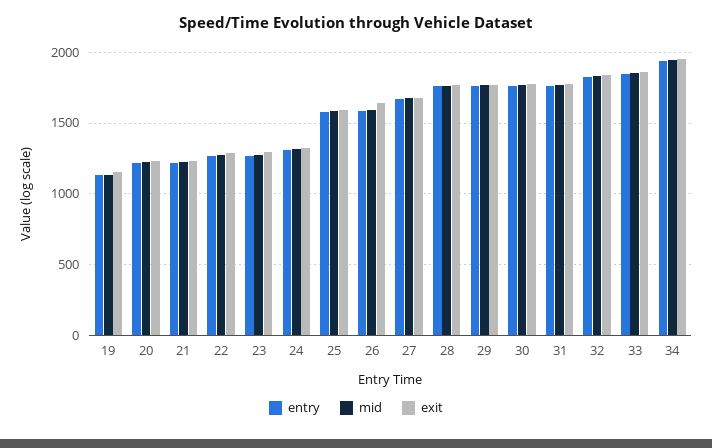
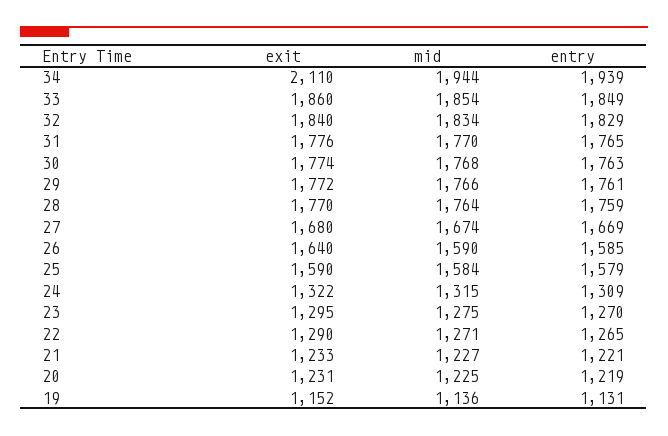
  {
    "entry": {
      "19": 1131,
      "20": 1219,
      "21": 1221,
      "22": 1265,
      "23": 1270,
      "24": 1309,
      "25": 1579,
      "26": 1585,
      "27": 1669,
      "28": 1759,
      "29": 1761,
      "30": 1763,
      "31": 1765,
      "32": 1829,
      "33": 1849,
      "34": 1939
    },
    "mid": {
      "19": 1136,
      "20": 1225,
      "21": 1227,
      "22": 1271,
      "23": 1275,
      "24": 1315,
      "25": 1584,
      "26": 1590,
      "27": 1674,
      "28": 1764,
      "29": 1766,
      "30": 1768,
      "31": 1770,
      "32": 1834,
      "33": 1854,
      "34": 1944
    },
    "exit": {
      "19": 1152,
      "20": 1231,
      "21": 1233,
      "22": 1290,
      "23": 1295,
      "24": 1322,
      "25": 1590,
      "26": 1640,
      "27": 1680,
      "28": 1770,
      "29": 1772,
      "30": 1774,
      "31": 1776,
      "32": 1840,
      "33": 1860,
-     "34": 1950
+     "34": 2110
    }
  }

